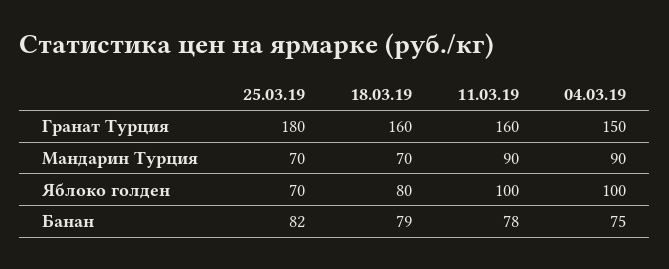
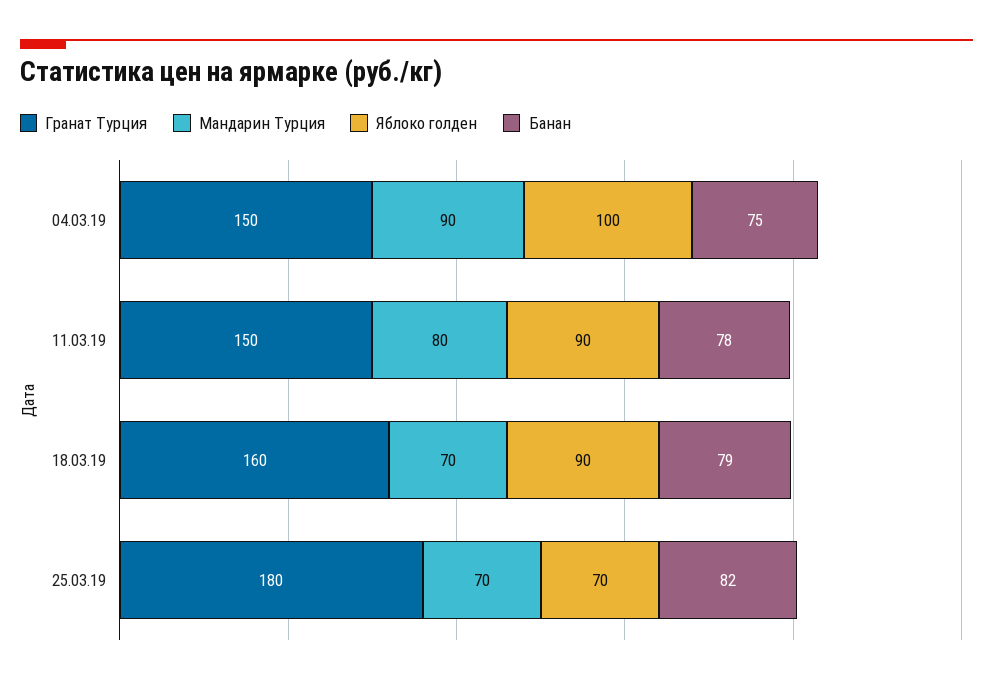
  {
    "Гранат Турция": {
      "25.03.19": 180,
      "18.03.19": 160,
-     "11.03.19": 160,
+     "11.03.19": 150,
      "04.03.19": 150
    },
    "Мандарин Турция": {
      "25.03.19": 70,
      "18.03.19": 70,
-     "11.03.19": 90,
+     "11.03.19": 80,
      "04.03.19": 90
    },
    "Яблоко голден": {
      "25.03.19": 70,
-     "18.03.19": 80,
+     "18.03.19": 90,
-     "11.03.19": 100,
+     "11.03.19": 90,
      "04.03.19": 100
    },
    "Банан": {
      "25.03.19": 82,
      "18.03.19": 79,
      "11.03.19": 78,
      "04.03.19": 75
    }
  }

